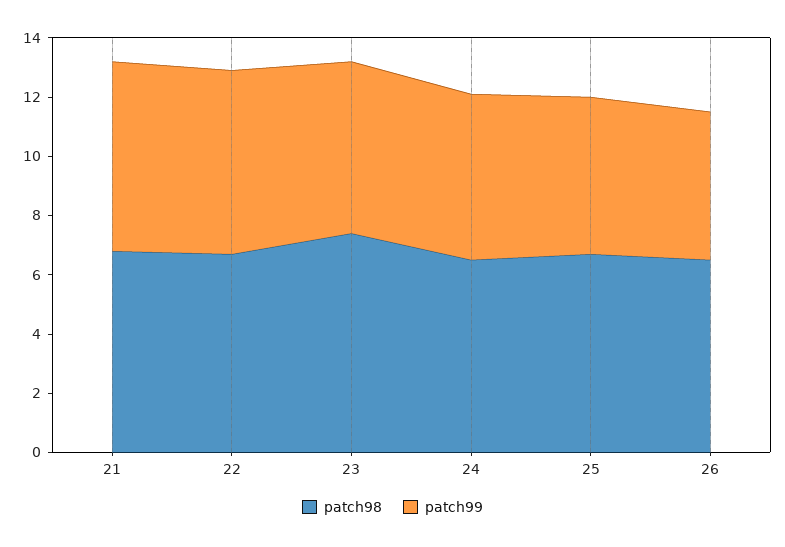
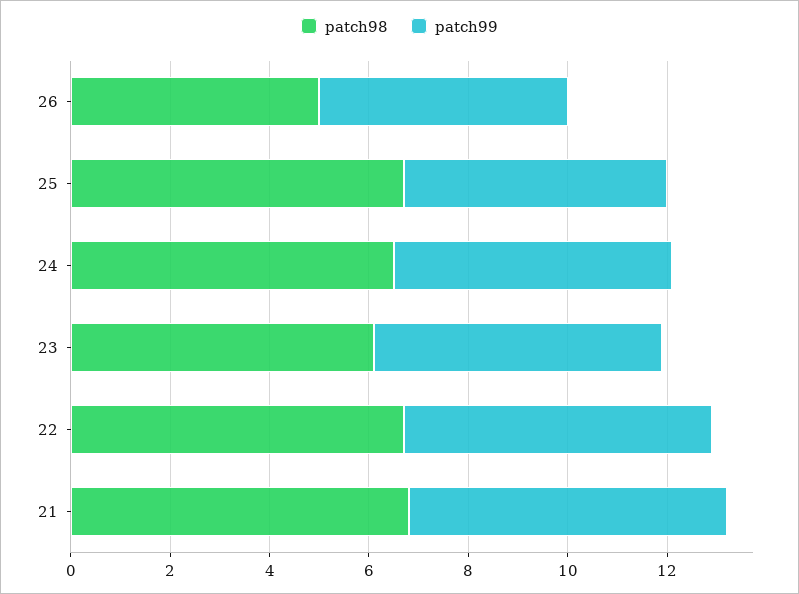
  {
    "patch98": {
      "21": 7,
      "22": 6.5,
-     "23": 7.5,
+     "23": 6,
      "24": 6.5,
      "25": 6.5,
-     "26": 6.5
+     "26": 5
    },
    "patch99": {
      "21": 6.5,
      "22": 6,
      "23": 6,
      "24": 5.5,
      "25": 5.5,
      "26": 5
    }
  }

